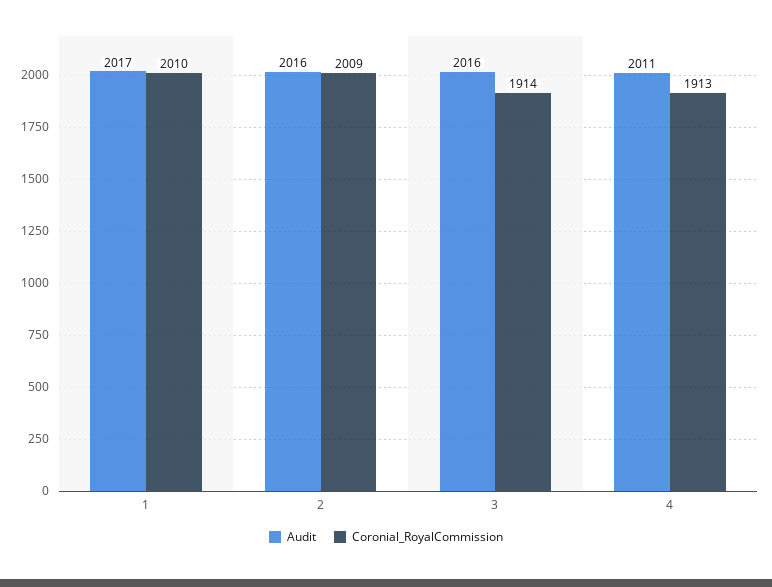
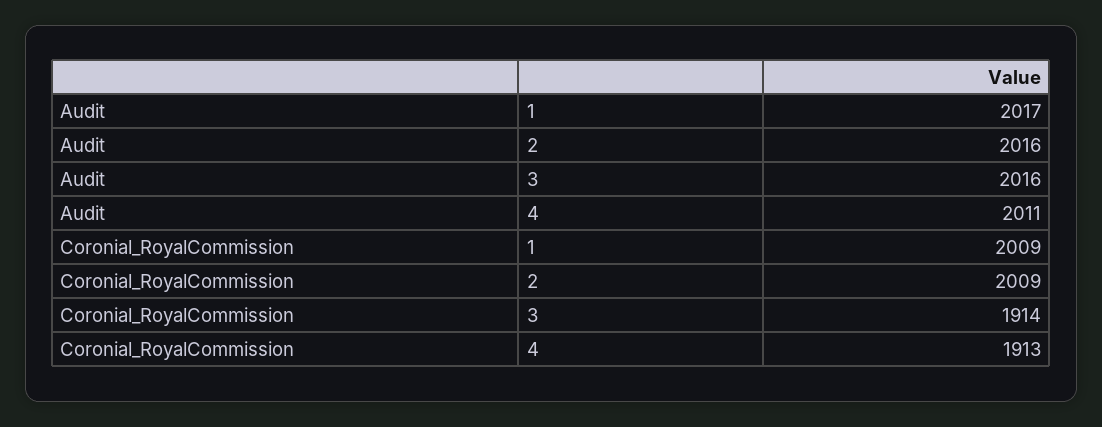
  {
    "Audit": {
      "1": 2017,
      "2": 2016,
      "3": 2016,
      "4": 2011
    },
    "Coronial_RoyalCommission": {
-     "1": 2010,
+     "1": 2009,
      "2": 2009,
      "3": 1914,
      "4": 1913
    }
  }

